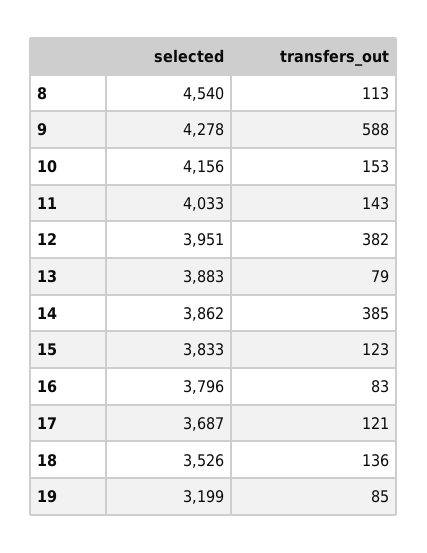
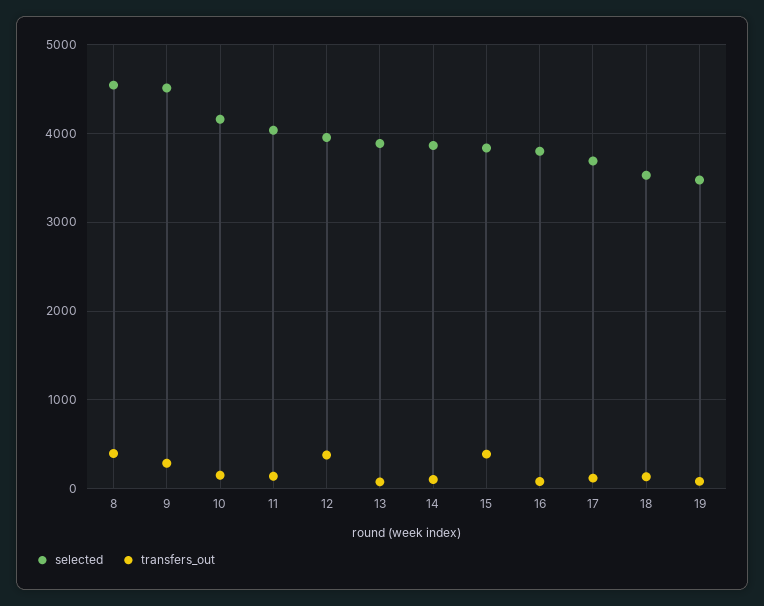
  {
    "selected": {
      "8": 4540,
-     "9": 4278,
+     "9": 4500,
      "10": 4156,
      "11": 4033,
      "12": 3951,
      "13": 3883,
      "14": 3862,
      "15": 3833,
      "16": 3796,
      "17": 3687,
      "18": 3526,
-     "19": 3199
+     "19": 3500
    },
    "transfers_out": {
-     "8": 113,
+     "8": 400,
-     "9": 588,
+     "9": 300,
      "10": 153,
      "11": 143,
      "12": 382,
      "13": 79,
-     "14": 385,
+     "14": 100,
-     "15": 123,
+     "15": 400,
      "16": 83,
      "17": 121,
      "18": 136,
      "19": 85
    }
  }

